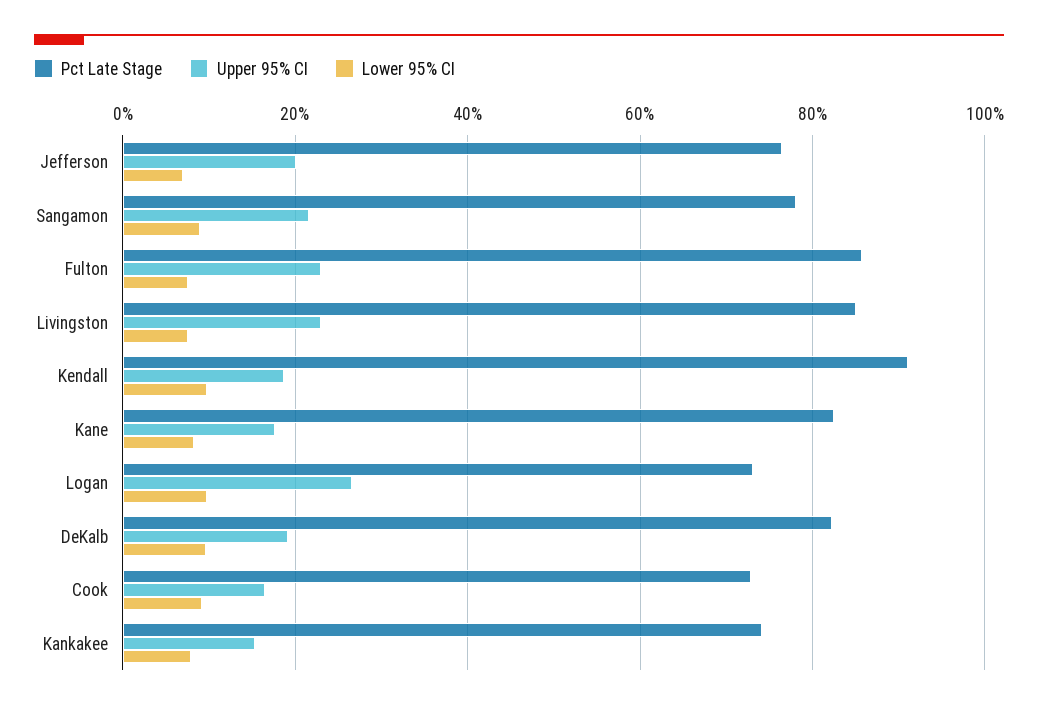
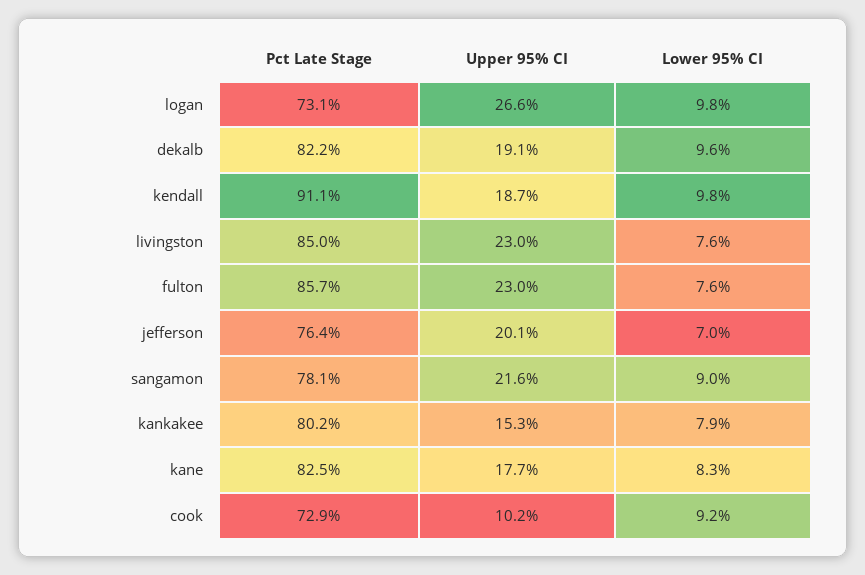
  {
    "Pct Late Stage": {
      "Jefferson": 76.4,
      "Sangamon": 78.1,
      "Fulton": 85.7,
      "Livingston": 85,
      "Kendall": 91.1,
      "Kane": 82.5,
      "Logan": 73.1,
      "DeKalb": 82.2,
      "Cook": 72.9,
-     "Kankakee": 74
+     "Kankakee": 80.2
    },
    "Upper 95% CI": {
      "Jefferson": 20.1,
      "Sangamon": 21.6,
      "Fulton": 23,
      "Livingston": 23,
      "Kendall": 18.7,
      "Kane": 17.7,
      "Logan": 26.6,
      "DeKalb": 19.1,
-     "Cook": 16,
+     "Cook": 10.2,
      "Kankakee": 15.3
    },
    "Lower 95% CI": {
      "Jefferson": 7,
      "Sangamon": 9,
      "Fulton": 7.6,
      "Livingston": 7.6,
      "Kendall": 9.8,
      "Kane": 8.3,
      "Logan": 9.8,
      "DeKalb": 9.6,
      "Cook": 9.2,
      "Kankakee": 7.9
    }
  }

